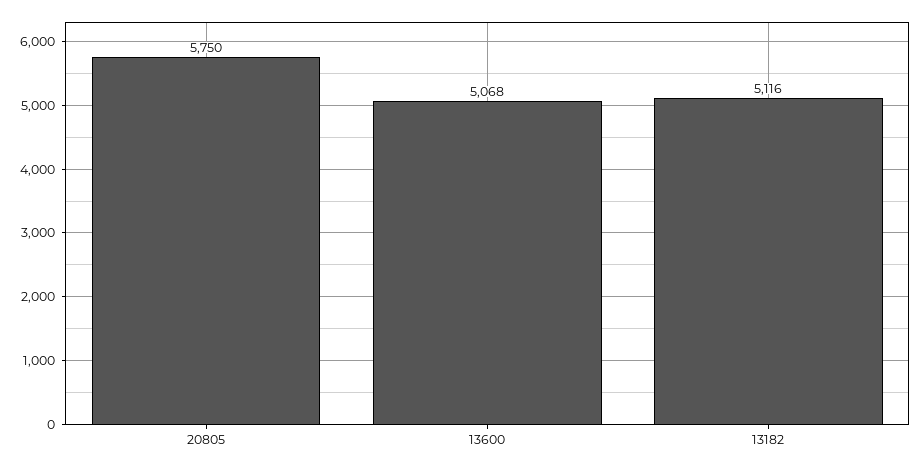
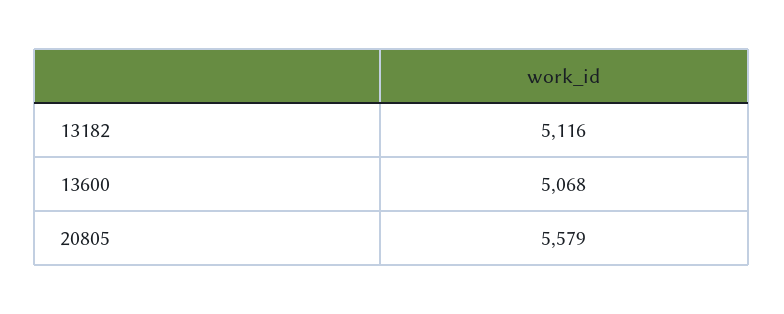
  {
-   "20805": 5750,
+   "20805": 5579,
    "13600": 5068,
    "13182": 5116
  }

